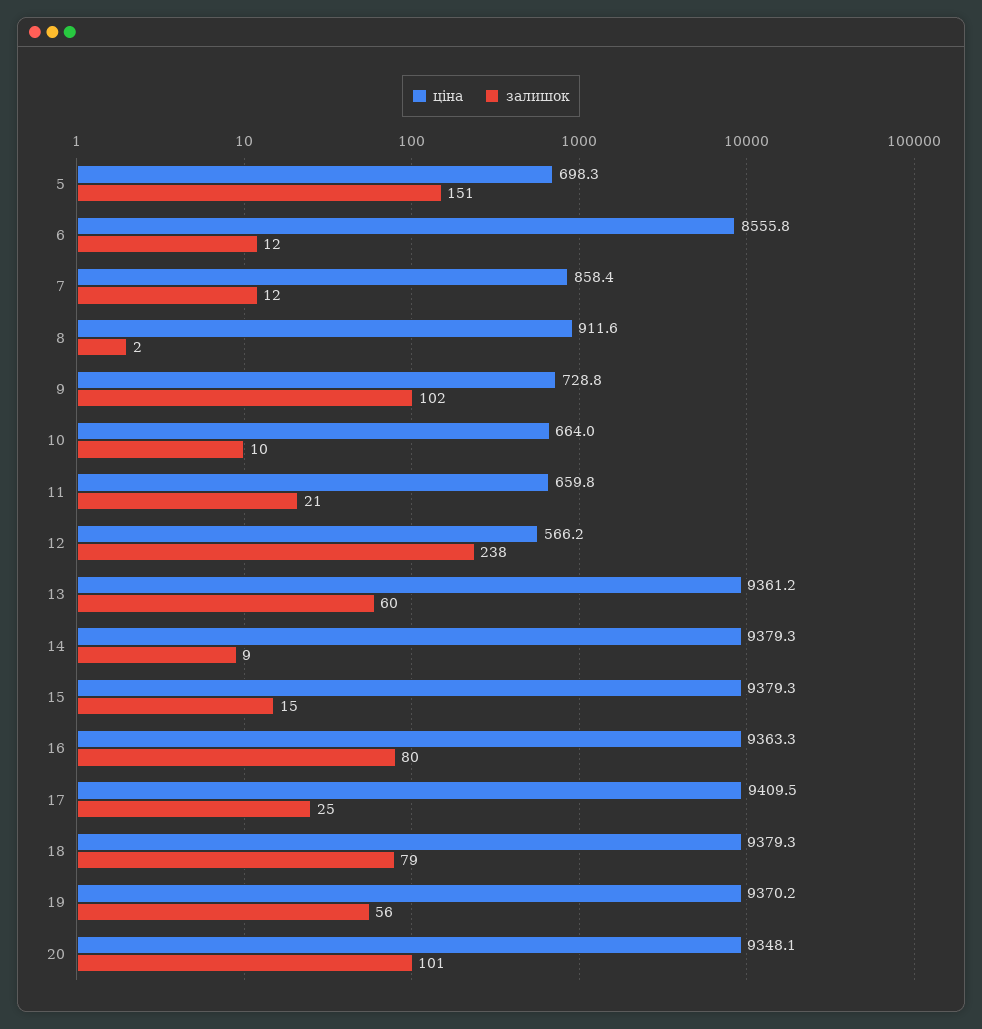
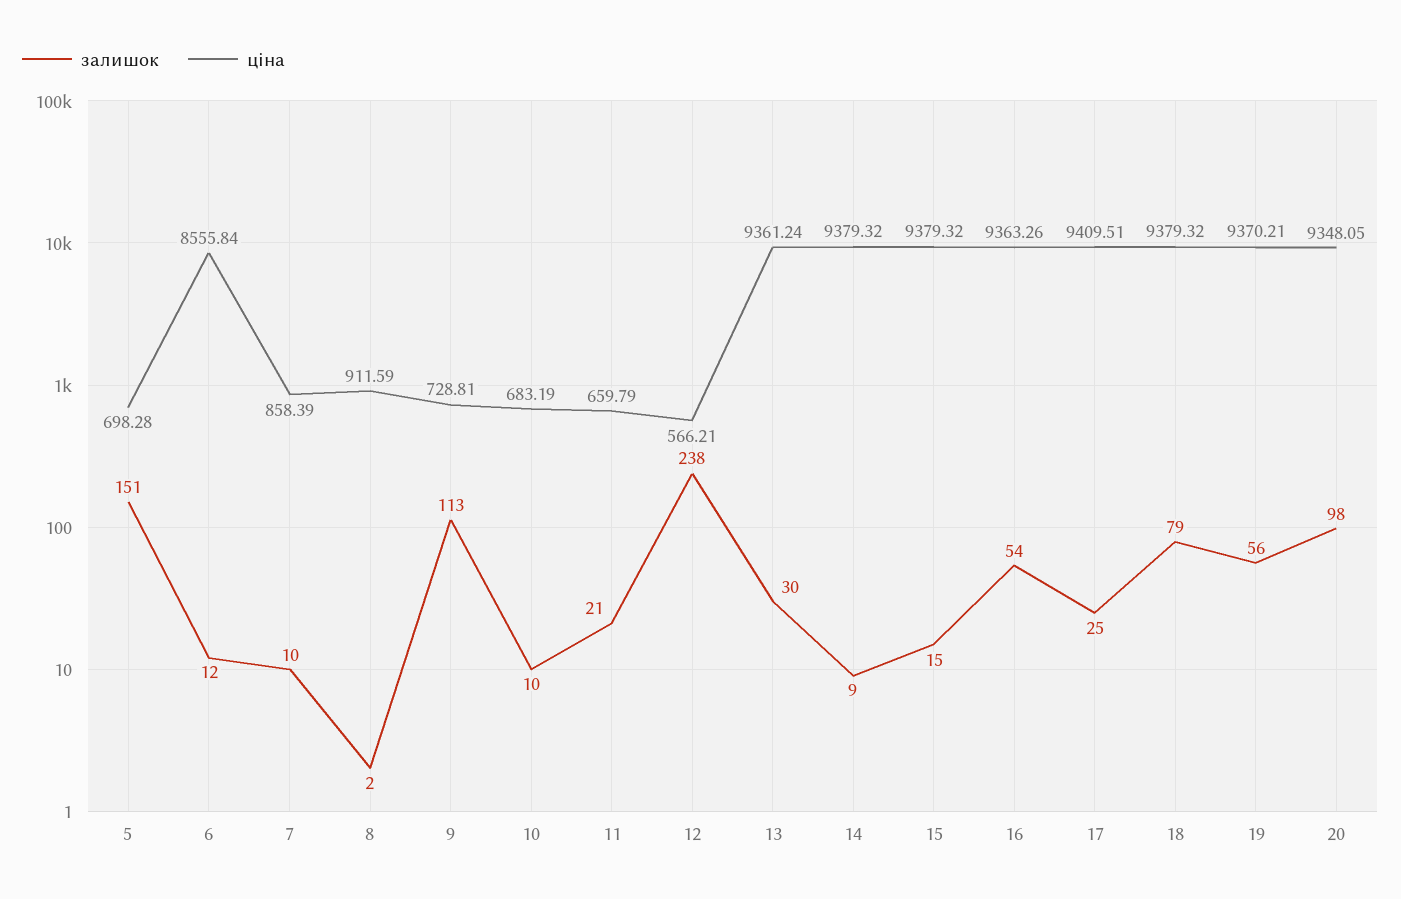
  {
    "ціна": {
      "5": 698.28,
      "6": 8555.84,
      "7": 858.39,
      "8": 911.59,
      "9": 728.81,
-     "10": 664,
+     "10": 683.19,
      "11": 659.79,
      "12": 566.21,
      "13": 9361.24,
      "14": 9379.32,
      "15": 9379.32,
      "16": 9363.26,
      "17": 9409.51,
      "18": 9379.32,
      "19": 9370.21,
      "20": 9348.05
    },
    "залишок": {
      "5": 151,
      "6": 12,
-     "7": 12,
+     "7": 10,
      "8": 2,
-     "9": 102,
+     "9": 113,
      "10": 10,
      "11": 21,
      "12": 238,
-     "13": 60,
+     "13": 30,
      "14": 9,
      "15": 15,
-     "16": 80,
+     "16": 54,
      "17": 25,
      "18": 79,
      "19": 56,
-     "20": 101
+     "20": 98
    }
  }

